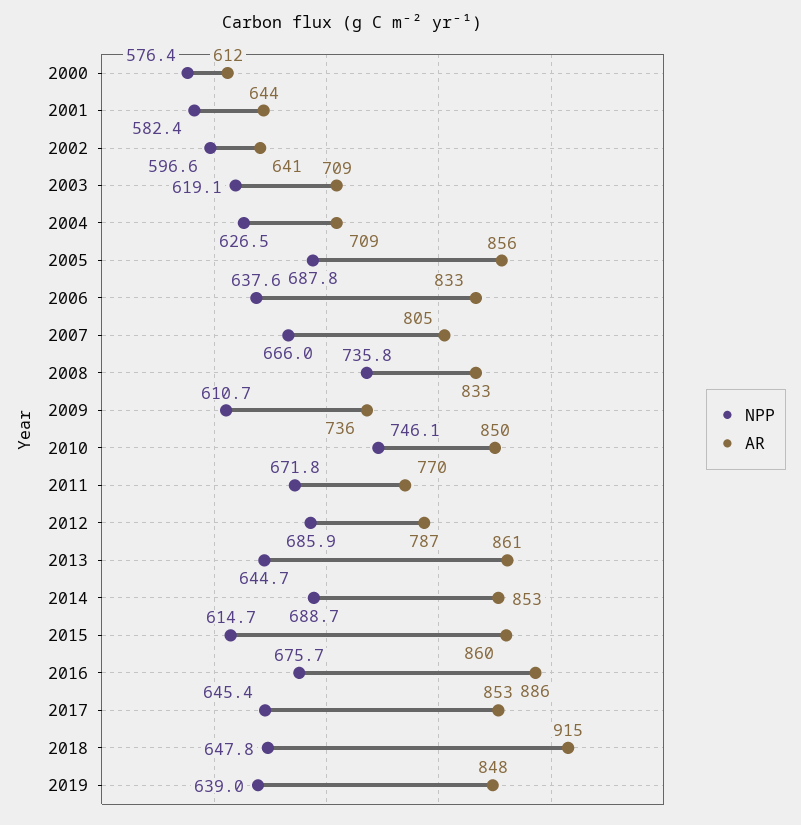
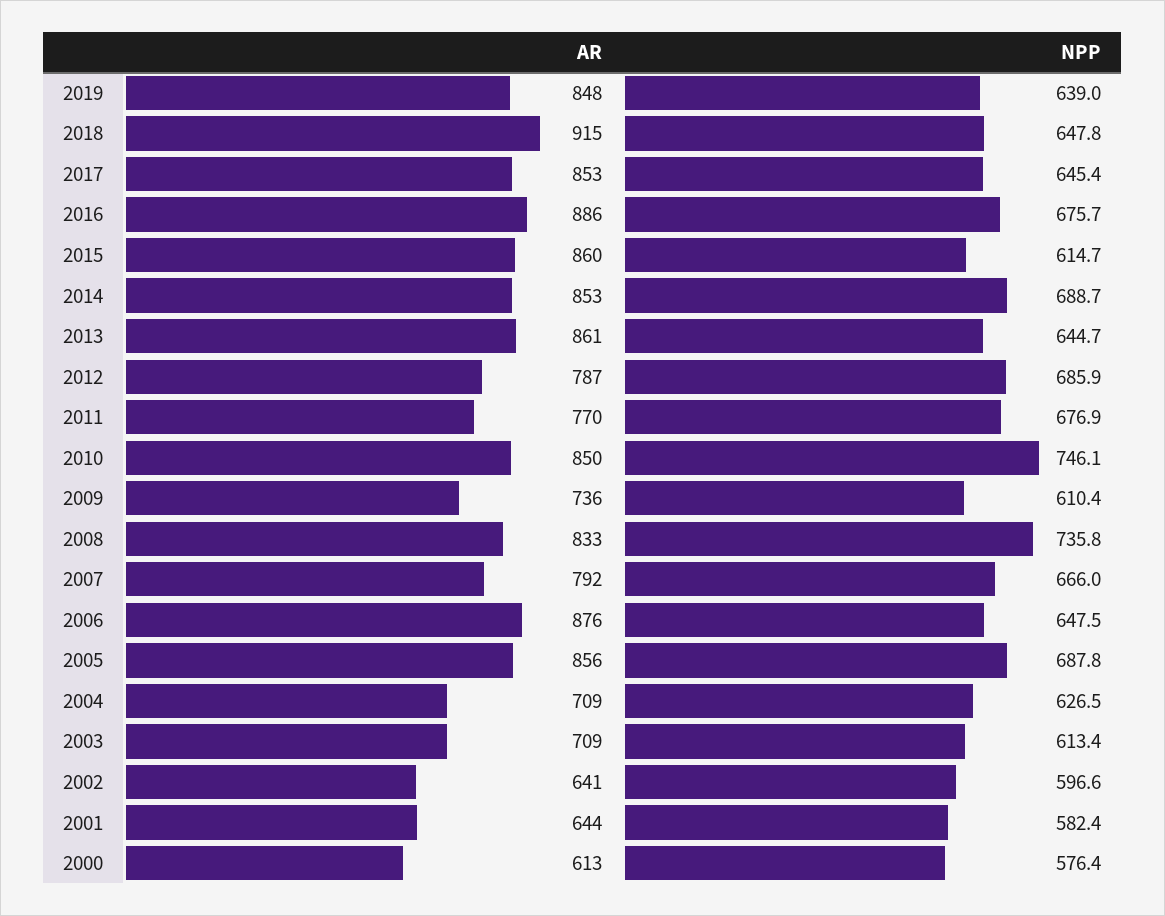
  {
    "NPP": {
      "2000": 576.4,
      "2001": 582.4,
      "2002": 596.6,
-     "2003": 619.1,
+     "2003": 613.4,
      "2004": 626.5,
      "2005": 687.8,
-     "2006": 637.6,
+     "2006": 647.5,
      "2007": 666,
      "2008": 735.8,
-     "2009": 610.7,
+     "2009": 610.4,
      "2010": 746.1,
-     "2011": 671.8,
+     "2011": 676.9,
      "2012": 685.9,
      "2013": 644.7,
      "2014": 688.7,
      "2015": 614.7,
      "2016": 675.7,
      "2017": 645.4,
      "2018": 647.8,
      "2019": 639
    },
    "AR": {
-     "2000": 612,
+     "2000": 613,
      "2001": 644,
      "2002": 641,
      "2003": 709,
      "2004": 709,
      "2005": 856,
-     "2006": 833,
+     "2006": 876,
-     "2007": 805,
+     "2007": 792,
      "2008": 833,
      "2009": 736,
      "2010": 850,
      "2011": 770,
      "2012": 787,
      "2013": 861,
      "2014": 853,
      "2015": 860,
      "2016": 886,
      "2017": 853,
      "2018": 915,
      "2019": 848
    }
  }

